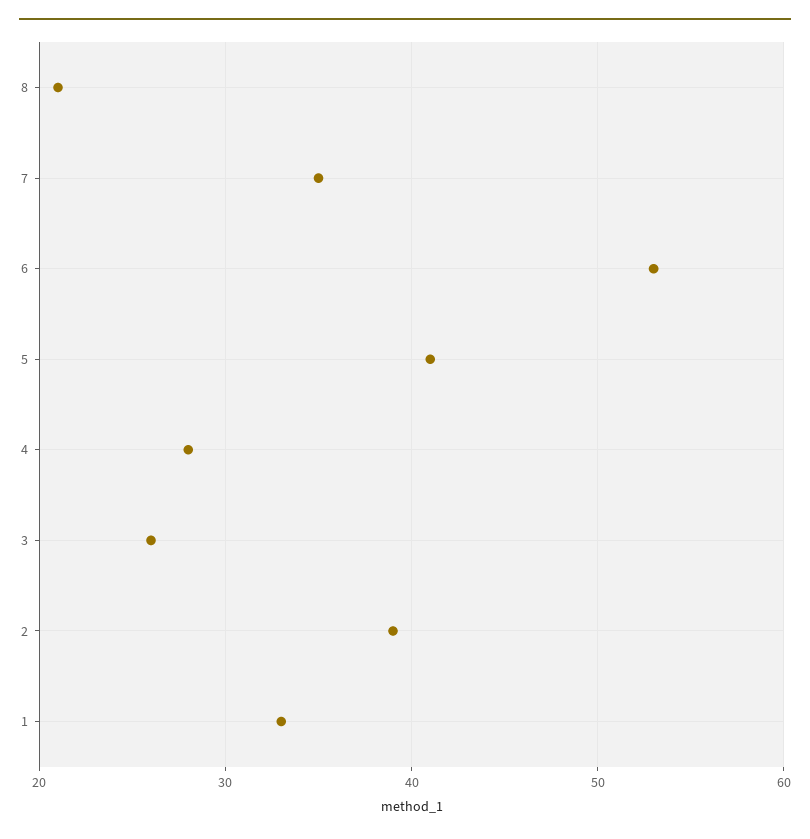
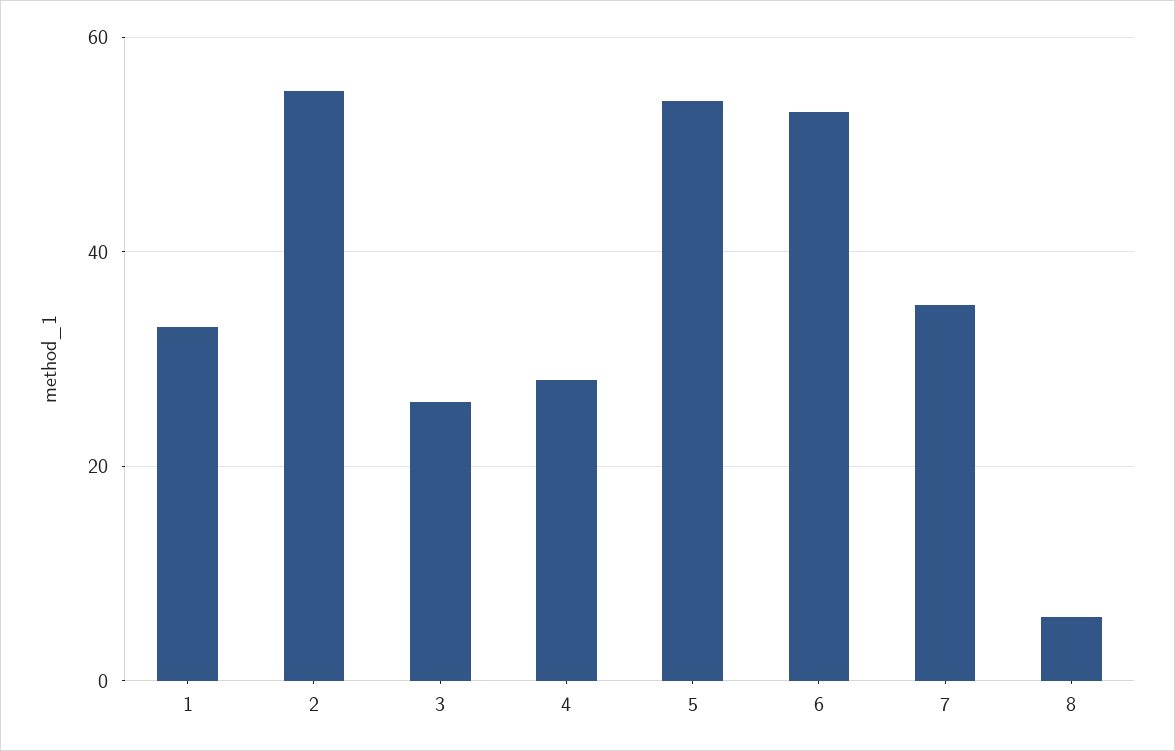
  {
-   "8": 21,
+   "8": 5,
    "7": 35,
    "6": 53,
-   "5": 41,
+   "5": 55,
    "4": 28,
    "3": 26,
-   "2": 39,
+   "2": 55,
    "1": 33
  }

